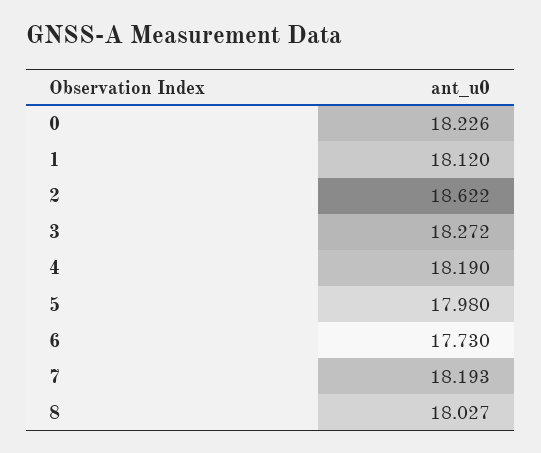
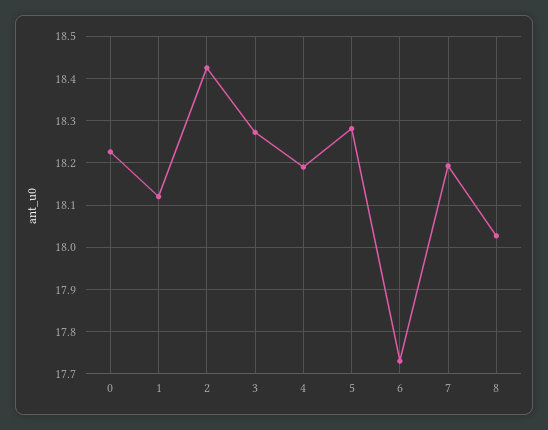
  {
    "0": 18.226,
    "1": 18.12,
-   "2": 18.622,
+   "2": 18.42,
    "3": 18.272,
    "4": 18.19,
-   "5": 17.98,
+   "5": 18.28,
    "6": 17.73,
    "7": 18.193,
    "8": 18.027
  }

